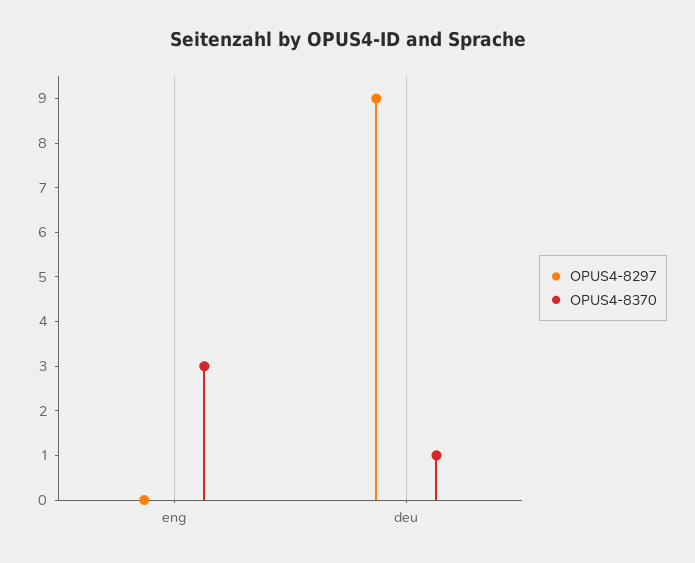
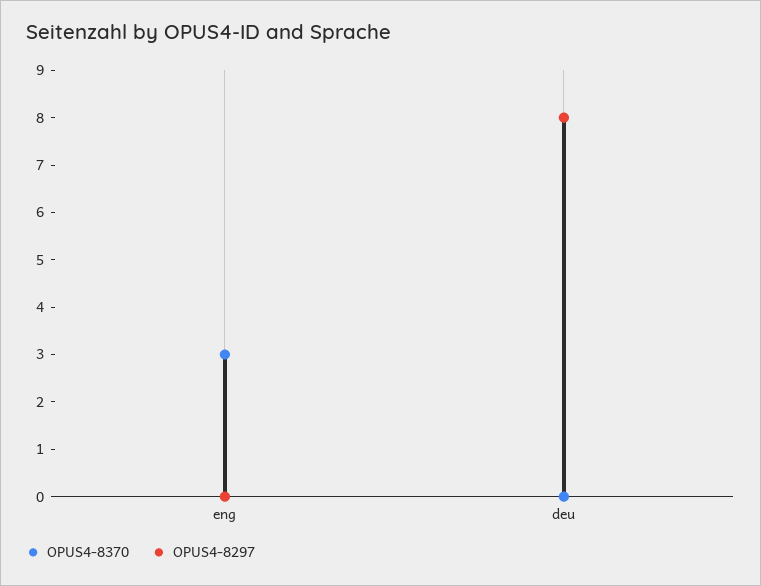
  {
    "OPUS4-8297": {
      "eng": 0,
-     "deu": 9
+     "deu": 8
    },
    "OPUS4-8370": {
      "eng": 3,
-     "deu": 1
+     "deu": 0
    }
  }

